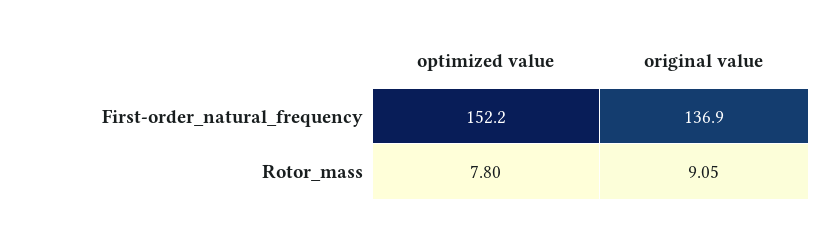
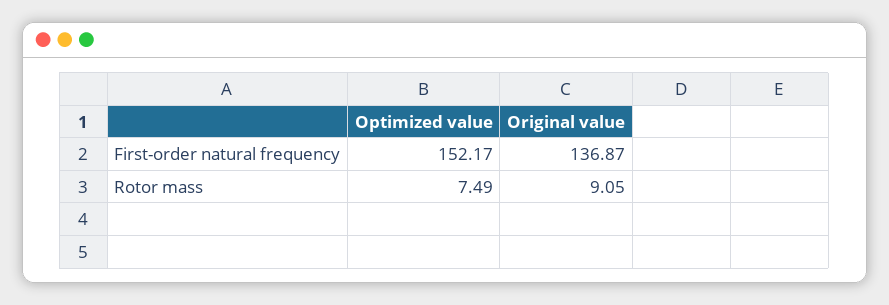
  {
    "optimized value": {
      "First-order_natural_frequency": 152.17,
-     "Rotor_mass": 7.8
+     "Rotor_mass": 7.49
    },
    "original value": {
      "First-order_natural_frequency": 136.87,
      "Rotor_mass": 9.05
    }
  }

